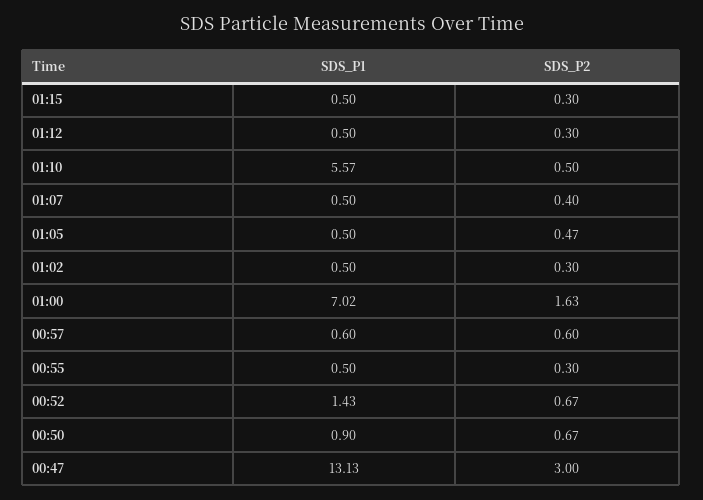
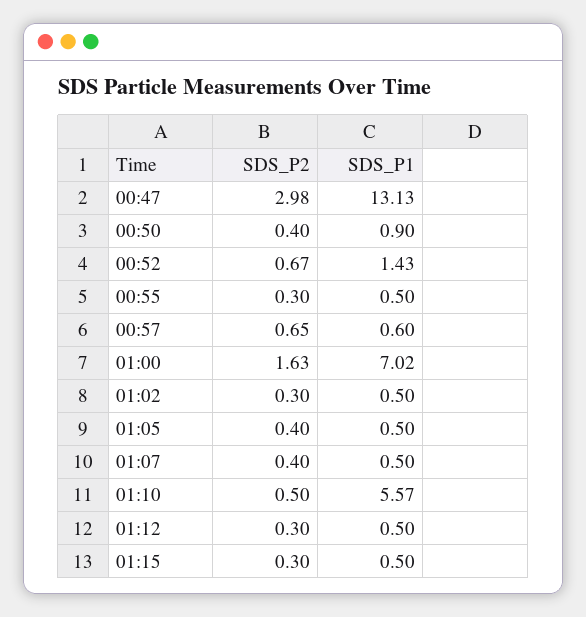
  {
    "SDS_P1": {
      "01:15": 0.5,
      "01:12": 0.5,
      "01:10": 5.57,
      "01:07": 0.5,
      "01:05": 0.5,
      "01:02": 0.5,
      "01:00": 7.02,
      "00:57": 0.6,
      "00:55": 0.5,
      "00:52": 1.43,
      "00:50": 0.9,
      "00:47": 13.13
    },
    "SDS_P2": {
      "01:15": 0.3,
      "01:12": 0.3,
      "01:10": 0.5,
      "01:07": 0.4,
-     "01:05": 0.47,
+     "01:05": 0.4,
      "01:02": 0.3,
      "01:00": 1.63,
-     "00:57": 0.6,
+     "00:57": 0.65,
      "00:55": 0.3,
      "00:52": 0.67,
-     "00:50": 0.67,
+     "00:50": 0.4,
-     "00:47": 3
+     "00:47": 2.98
    }
  }

